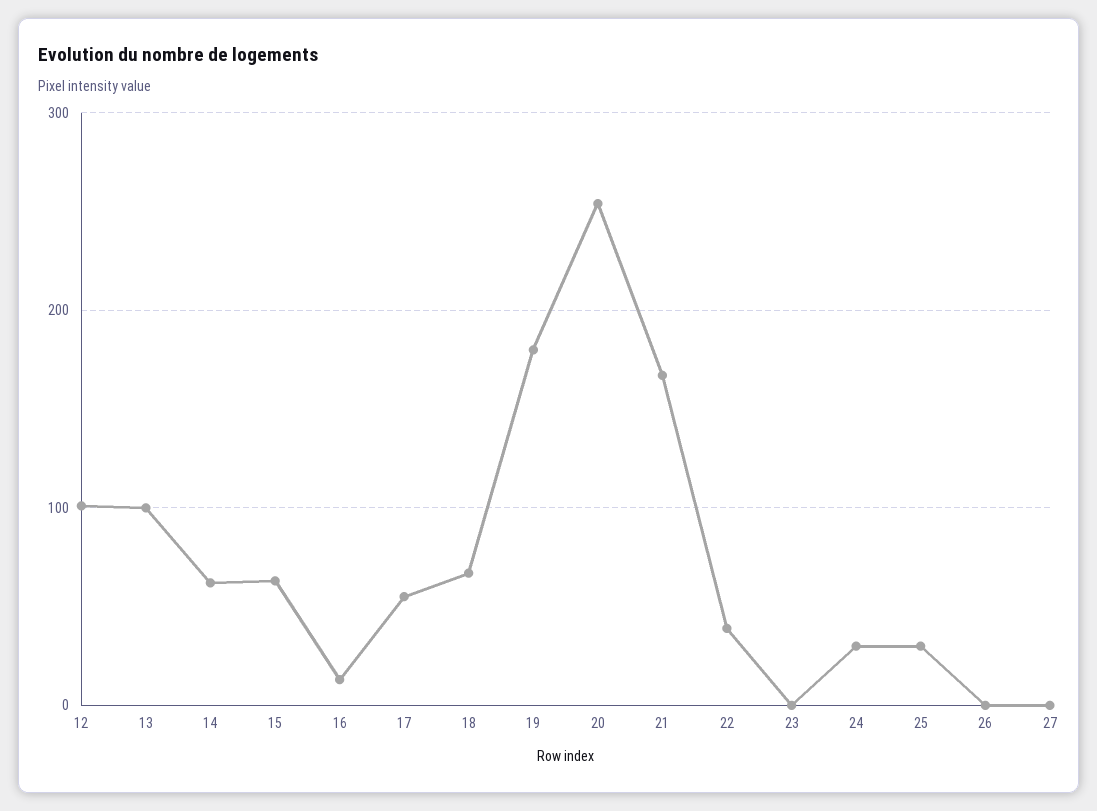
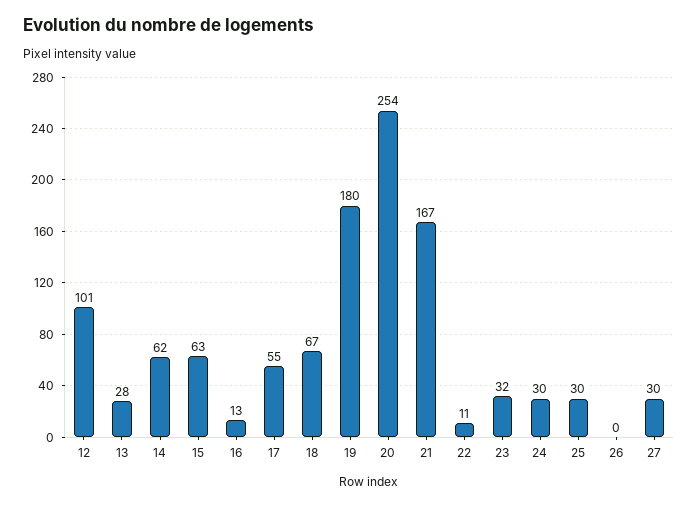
  {
    "12": 101,
-   "13": 100,
+   "13": 28,
    "14": 62,
    "15": 63,
    "16": 13,
    "17": 55,
    "18": 67,
    "19": 180,
    "20": 254,
    "21": 167,
-   "22": 40,
+   "22": 11,
-   "23": 0,
+   "23": 32,
    "24": 30,
    "25": 30,
    "26": 0,
-   "27": 0
+   "27": 30
  }

